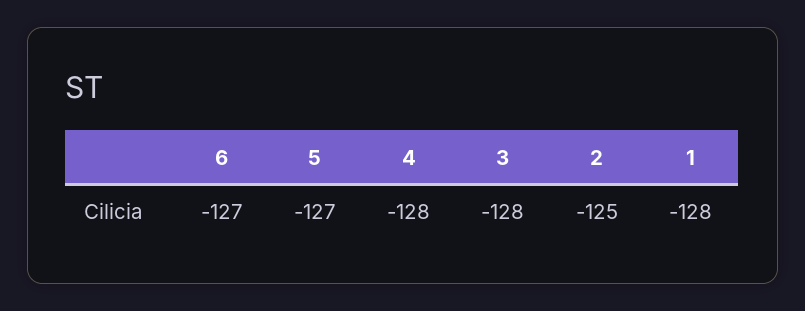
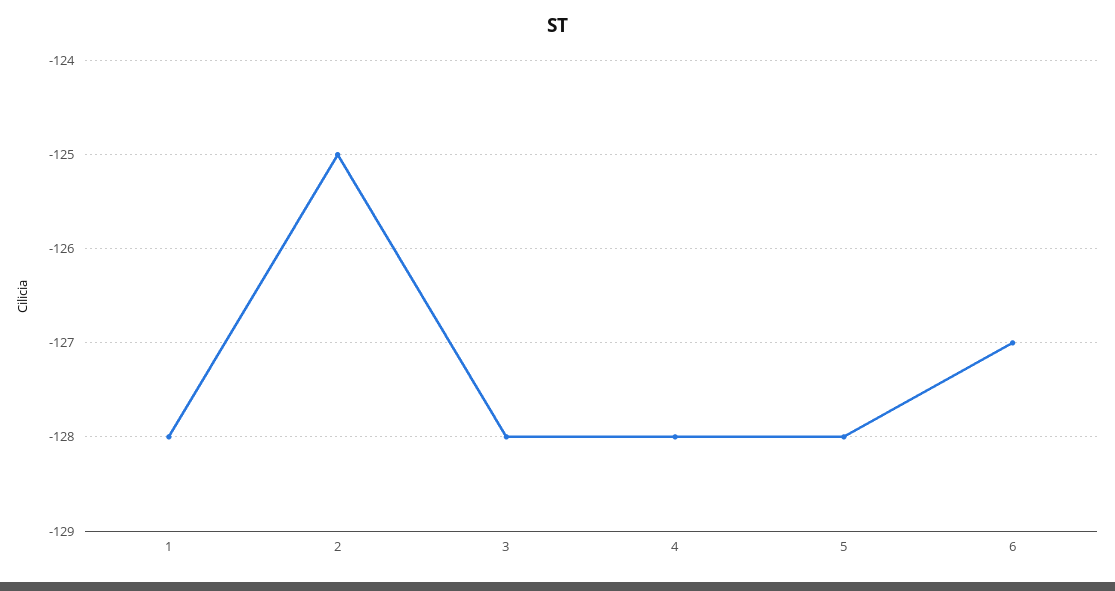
  {
    "6": -127,
-   "5": -127,
+   "5": -128,
    "4": -128,
    "3": -128,
    "2": -125,
    "1": -128
  }

